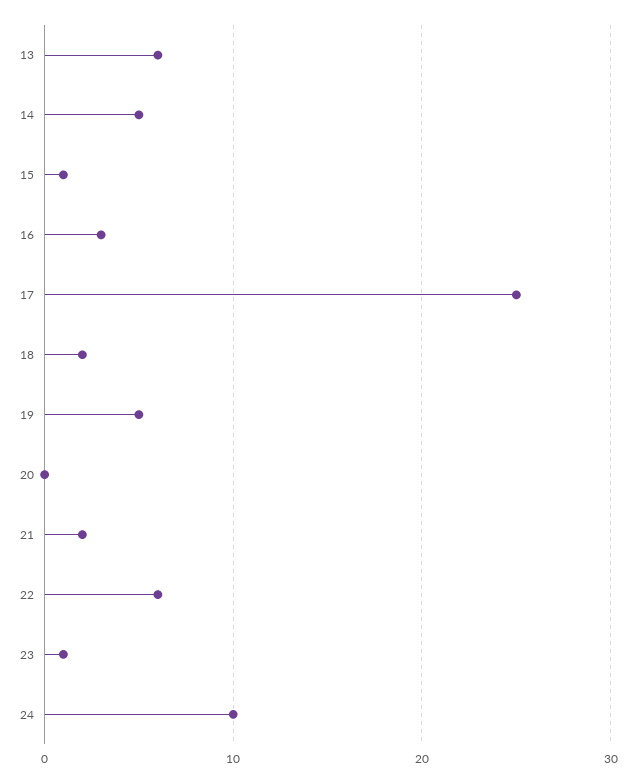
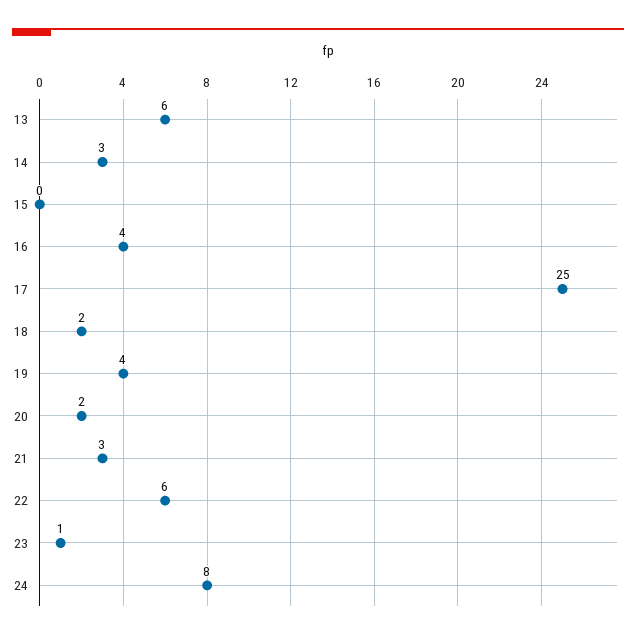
  {
    "13": 6,
-   "14": 5,
+   "14": 3,
-   "15": 1,
+   "15": 0,
-   "16": 3,
+   "16": 4,
    "17": 25,
    "18": 2,
-   "19": 5,
+   "19": 4,
-   "20": 0,
+   "20": 2,
-   "21": 2,
+   "21": 3,
    "22": 6,
    "23": 1,
-   "24": 10
+   "24": 8
  }

